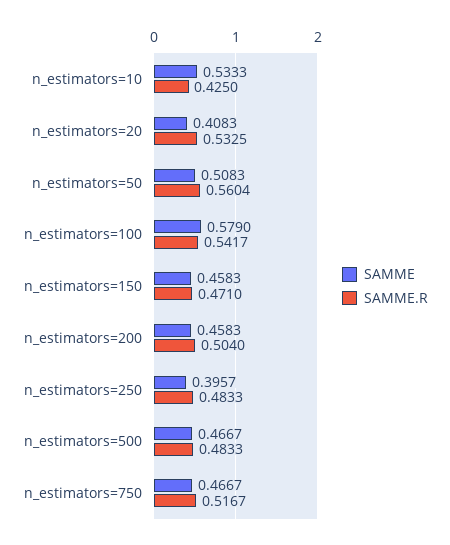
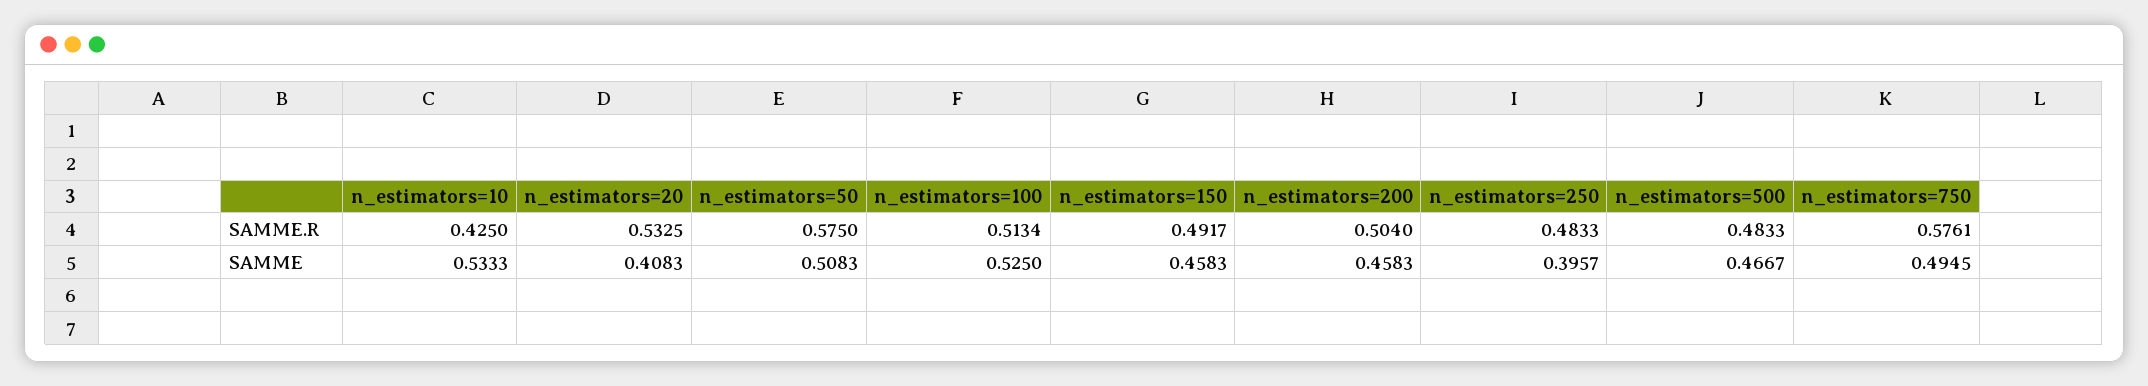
  {
    "SAMME": {
      "n_estimators=10": 0.5333,
      "n_estimators=20": 0.4083,
      "n_estimators=50": 0.5083,
-     "n_estimators=100": 0.579,
+     "n_estimators=100": 0.525,
      "n_estimators=150": 0.4583,
      "n_estimators=200": 0.4583,
      "n_estimators=250": 0.3957,
      "n_estimators=500": 0.4667,
-     "n_estimators=750": 0.4667
+     "n_estimators=750": 0.4945
    },
    "SAMME.R": {
      "n_estimators=10": 0.425,
      "n_estimators=20": 0.5325,
-     "n_estimators=50": 0.5604,
+     "n_estimators=50": 0.575,
-     "n_estimators=100": 0.5417,
+     "n_estimators=100": 0.5134,
-     "n_estimators=150": 0.471,
+     "n_estimators=150": 0.4917,
      "n_estimators=200": 0.504,
      "n_estimators=250": 0.4833,
      "n_estimators=500": 0.4833,
-     "n_estimators=750": 0.5167
+     "n_estimators=750": 0.5761
    }
  }

